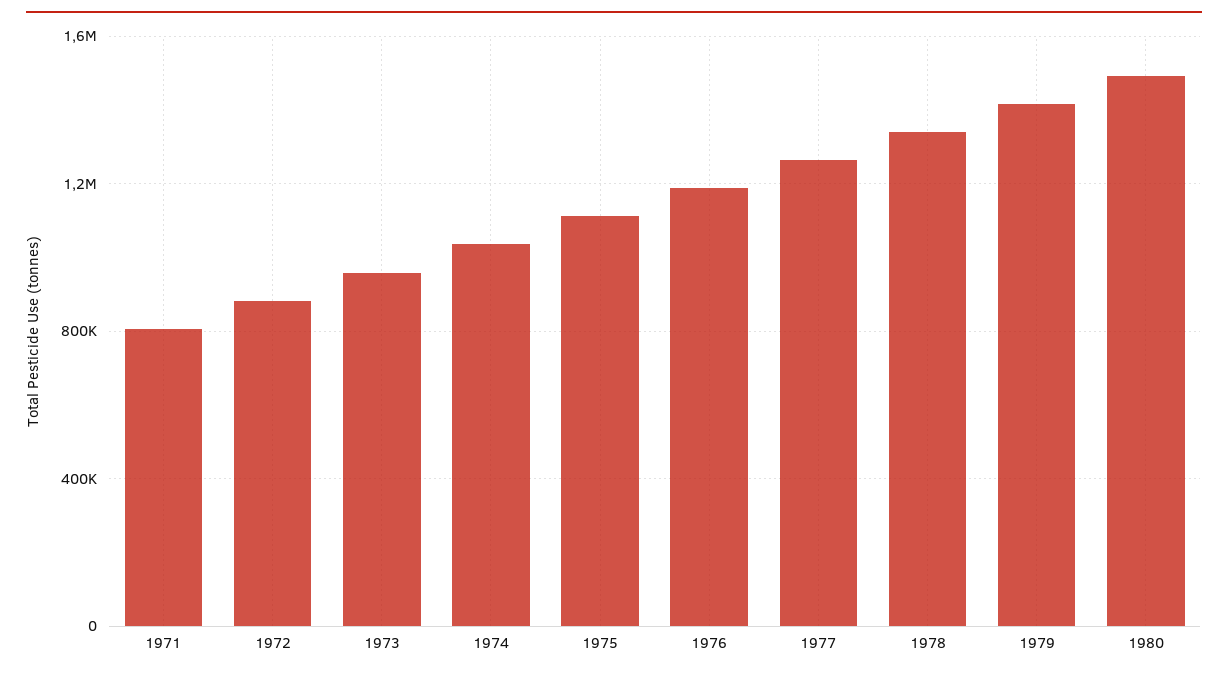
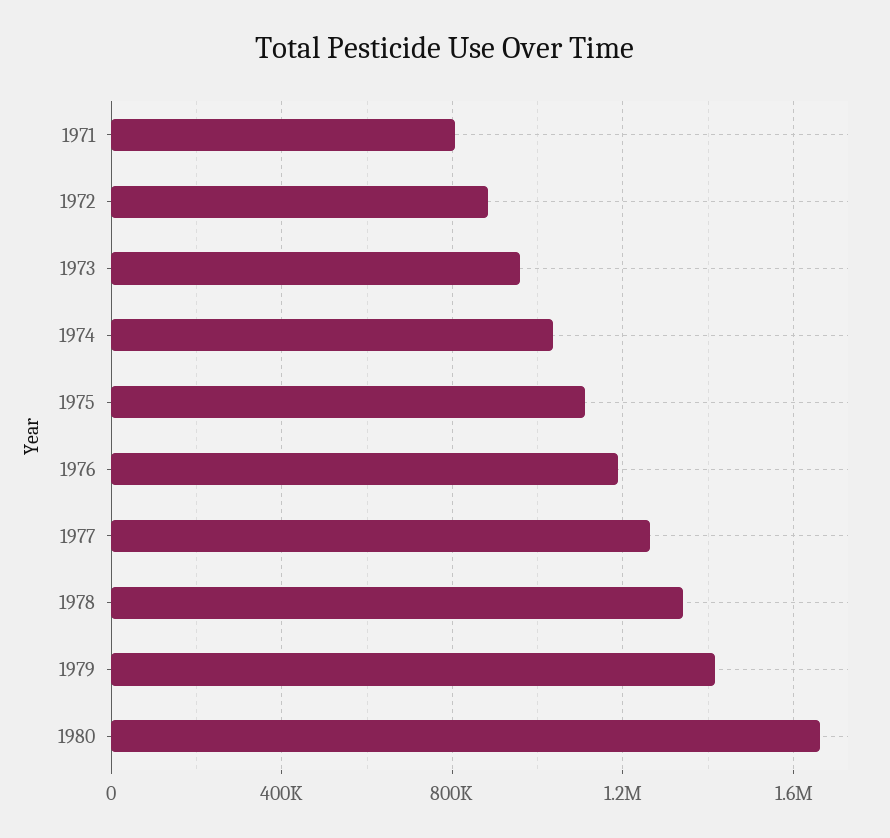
  {
    "1971": 800000,
    "1972": 900000,
    "1973": 950000,
    "1974": 1050000,
    "1975": 1100000,
    "1976": 1200000,
    "1977": 1250000,
    "1978": 1350000,
    "1979": 1400000,
-   "1980": 1500000
+   "1980": 1650000
  }

